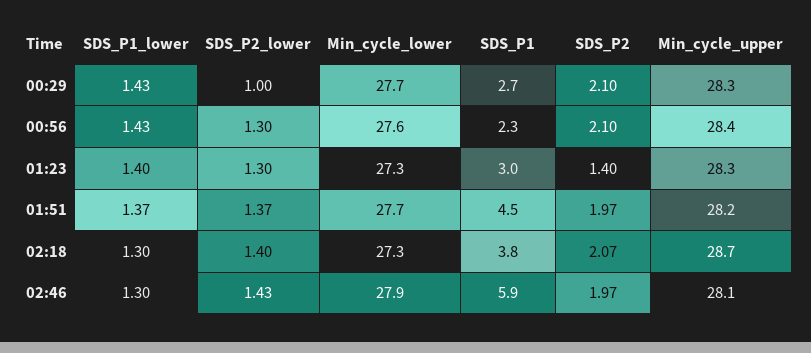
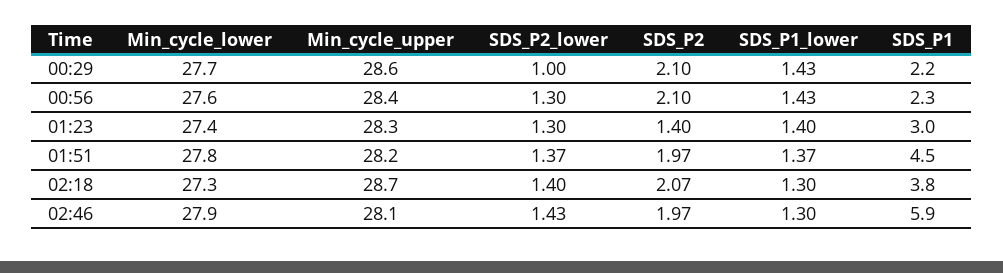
  {
    "SDS_P1_lower": {
      "00:29": 1.43,
      "00:56": 1.43,
      "01:23": 1.4,
      "01:51": 1.37,
      "02:18": 1.3,
      "02:46": 1.3
    },
    "SDS_P2_lower": {
      "00:29": 1,
      "00:56": 1.3,
      "01:23": 1.3,
      "01:51": 1.37,
      "02:18": 1.4,
      "02:46": 1.43
    },
    "Min_cycle_lower": {
      "00:29": 27.7,
      "00:56": 27.6,
-     "01:23": 27.3,
+     "01:23": 27.4,
-     "01:51": 27.7,
+     "01:51": 27.8,
      "02:18": 27.3,
      "02:46": 27.9
    },
    "SDS_P1": {
-     "00:29": 2.7,
+     "00:29": 2.2,
      "00:56": 2.3,
      "01:23": 3,
      "01:51": 4.5,
      "02:18": 3.8,
      "02:46": 5.9
    },
    "SDS_P2": {
      "00:29": 2.1,
      "00:56": 2.1,
      "01:23": 1.4,
      "01:51": 1.97,
      "02:18": 2.07,
      "02:46": 1.97
    },
    "Min_cycle_upper": {
-     "00:29": 28.3,
+     "00:29": 28.6,
      "00:56": 28.4,
      "01:23": 28.3,
      "01:51": 28.2,
      "02:18": 28.7,
      "02:46": 28.1
    }
  }

